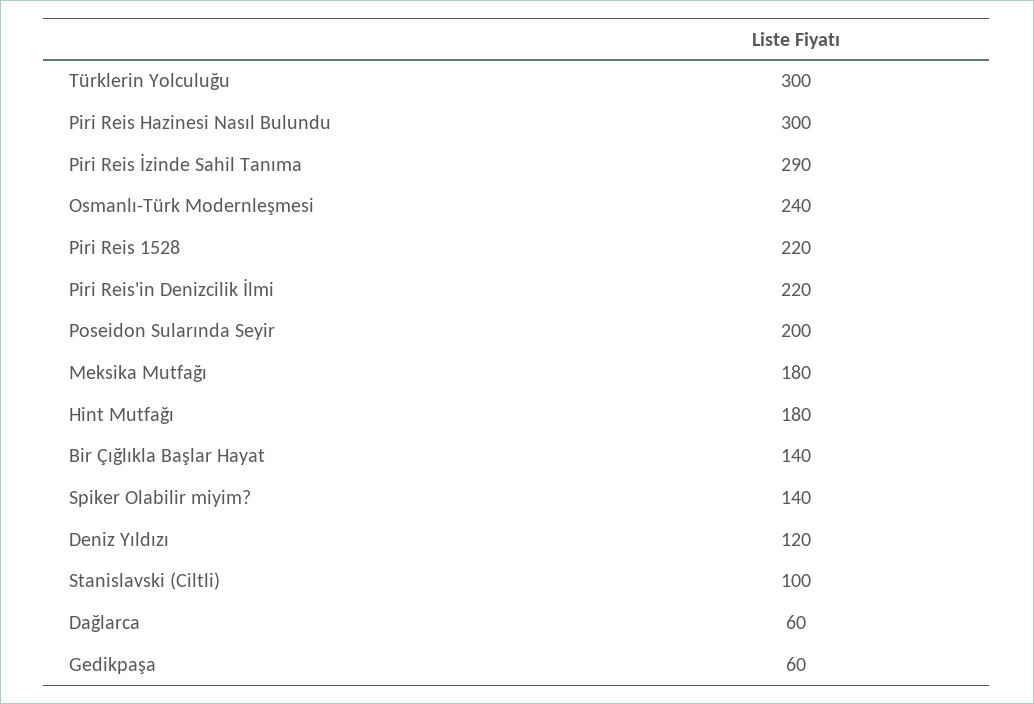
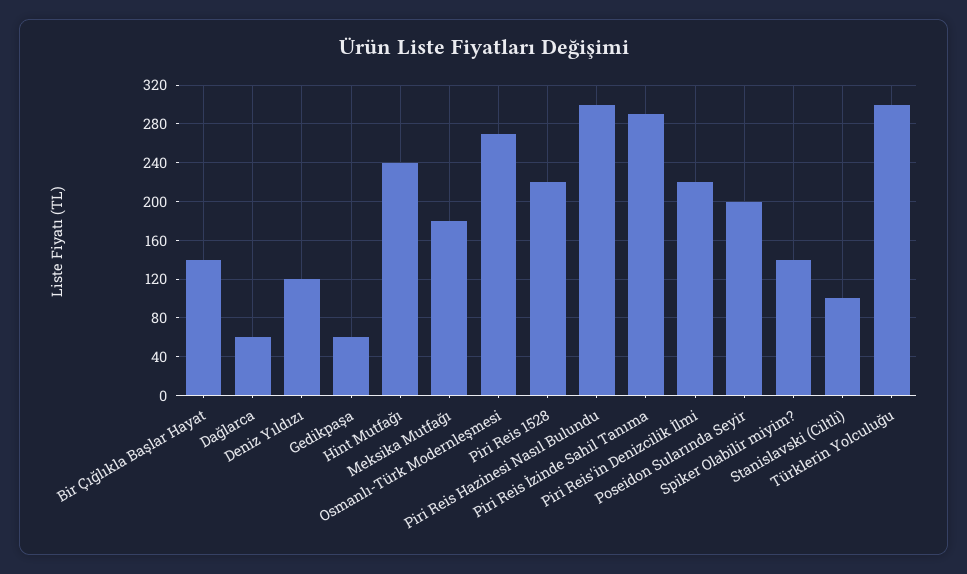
  {
    "Türklerin Yolculuğu": 300,
    "Piri Reis Hazinesi Nasıl Bulundu": 300,
    "Piri Reis İzinde Sahil Tanıma": 290,
-   "Osmanlı-Türk Modernleşmesi": 240,
+   "Osmanlı-Türk Modernleşmesi": 270,
    "Piri Reis 1528": 220,
    "Piri Reis'in Denizcilik İlmi": 220,
    "Poseidon Sularında Seyir": 200,
    "Meksika Mutfağı": 180,
-   "Hint Mutfağı": 180,
+   "Hint Mutfağı": 240,
    "Bir Çığlıkla Başlar Hayat": 140,
    "Spiker Olabilir miyim?": 140,
    "Deniz Yıldızı": 120,
    "Stanislavski (Ciltli)": 100,
    "Dağlarca": 60,
    "Gedikpaşa": 60
  }

